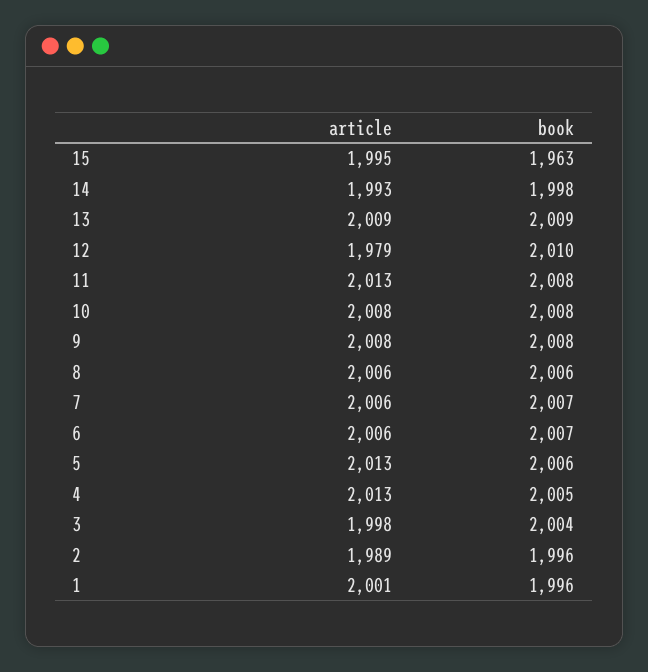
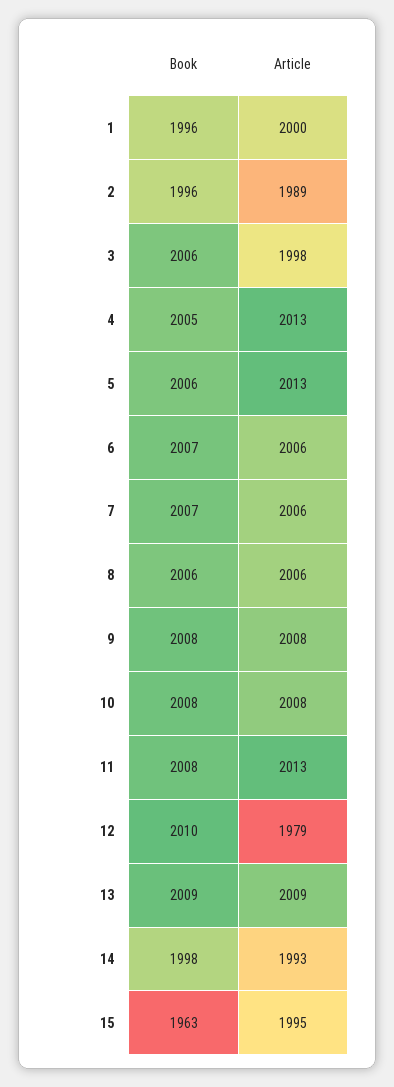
  {
    "article": {
      "15": 1995,
      "14": 1993,
      "13": 2009,
      "12": 1979,
      "11": 2013,
      "10": 2008,
      "9": 2008,
      "8": 2006,
      "7": 2006,
      "6": 2006,
      "5": 2013,
      "4": 2013,
      "3": 1998,
      "2": 1989,
-     "1": 2001
+     "1": 2000
    },
    "book": {
      "15": 1963,
      "14": 1998,
      "13": 2009,
      "12": 2010,
      "11": 2008,
      "10": 2008,
      "9": 2008,
      "8": 2006,
      "7": 2007,
      "6": 2007,
      "5": 2006,
      "4": 2005,
-     "3": 2004,
+     "3": 2006,
      "2": 1996,
      "1": 1996
    }
  }

